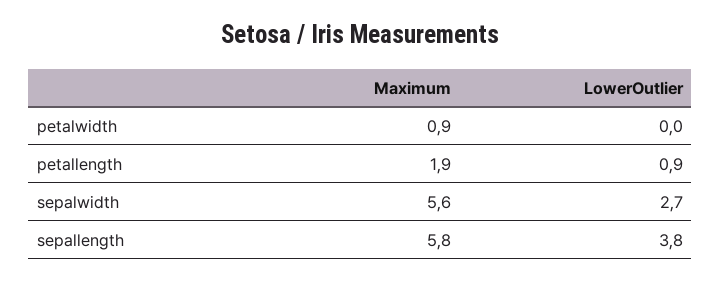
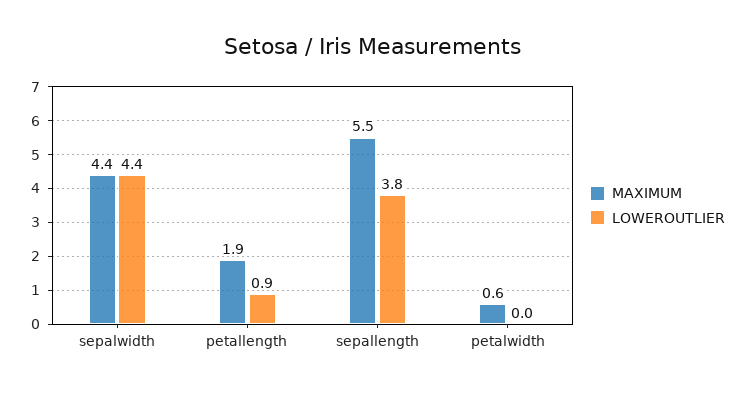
  {
    "Maximum": {
-     "petalwidth": 0.9,
+     "petalwidth": 0.6,
      "petallength": 1.9,
-     "sepalwidth": 5.6,
+     "sepalwidth": 4.4,
-     "sepallength": 5.8
+     "sepallength": 5.5
    },
    "LowerOutlier": {
      "petalwidth": 0,
      "petallength": 0.9,
-     "sepalwidth": 2.7,
+     "sepalwidth": 4.4,
      "sepallength": 3.8
    }
  }

